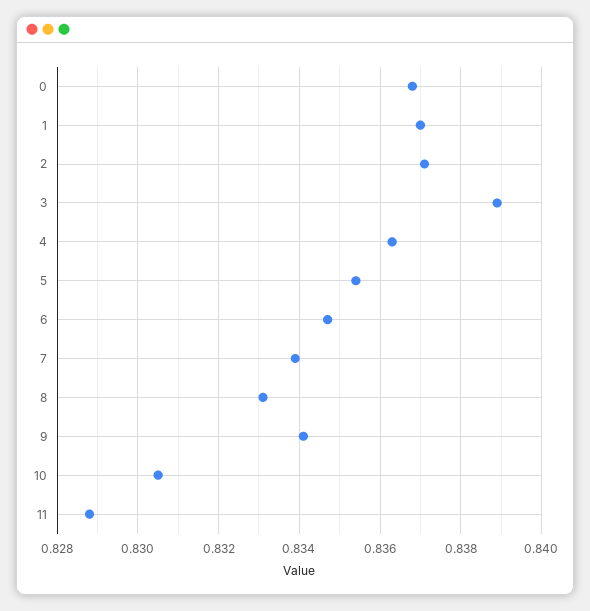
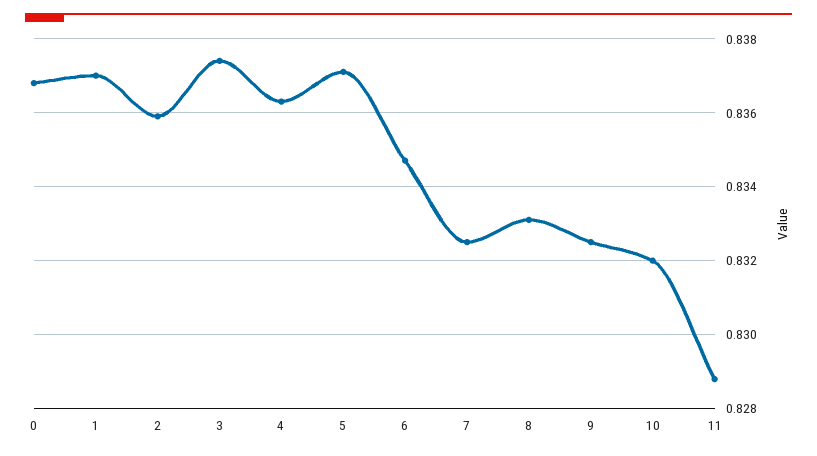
  {
    "0": 0.837,
    "1": 0.837,
-   "2": 0.837,
+   "2": 0.836,
-   "3": 0.839,
+   "3": 0.8375,
    "4": 0.8365,
-   "5": 0.8355,
+   "5": 0.837,
    "6": 0.8345,
-   "7": 0.834,
+   "7": 0.8325,
    "8": 0.833,
-   "9": 0.834,
+   "9": 0.8325,
-   "10": 0.8305,
+   "10": 0.832,
    "11": 0.829
  }

